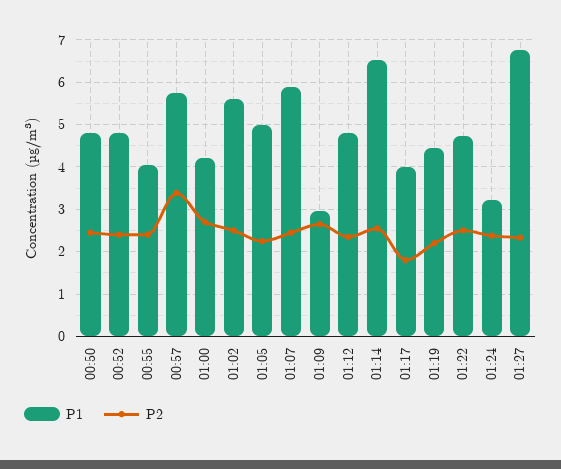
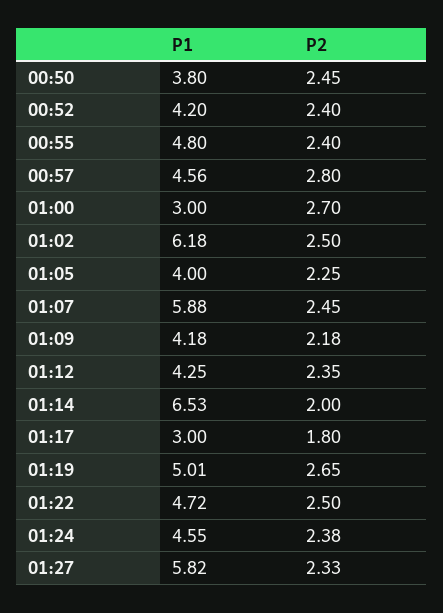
  {
    "P1": {
-     "00:50": 4.8,
+     "00:50": 3.8,
-     "00:52": 4.8,
+     "00:52": 4.2,
-     "00:55": 4,
+     "00:55": 4.8,
-     "00:57": 5.8,
+     "00:57": 4.56,
-     "01:00": 4.2,
+     "01:00": 3,
-     "01:02": 5.6,
+     "01:02": 6.18,
-     "01:05": 5,
+     "01:05": 4,
      "01:07": 5.88,
-     "01:09": 3,
+     "01:09": 4.18,
-     "01:12": 4.8,
+     "01:12": 4.25,
      "01:14": 6.53,
-     "01:17": 4,
+     "01:17": 3,
-     "01:19": 4.4,
+     "01:19": 5.01,
      "01:22": 4.72,
-     "01:24": 3.2,
+     "01:24": 4.55,
-     "01:27": 6.8
+     "01:27": 5.82
    },
    "P2": {
      "00:50": 2.45,
      "00:52": 2.4,
      "00:55": 2.4,
-     "00:57": 3.4,
+     "00:57": 2.8,
      "01:00": 2.7,
      "01:02": 2.5,
      "01:05": 2.25,
      "01:07": 2.45,
-     "01:09": 2.6,
+     "01:09": 2.18,
      "01:12": 2.35,
-     "01:14": 2.6,
+     "01:14": 2,
      "01:17": 1.8,
-     "01:19": 2.2,
+     "01:19": 2.65,
      "01:22": 2.5,
      "01:24": 2.38,
      "01:27": 2.33
    }
  }

